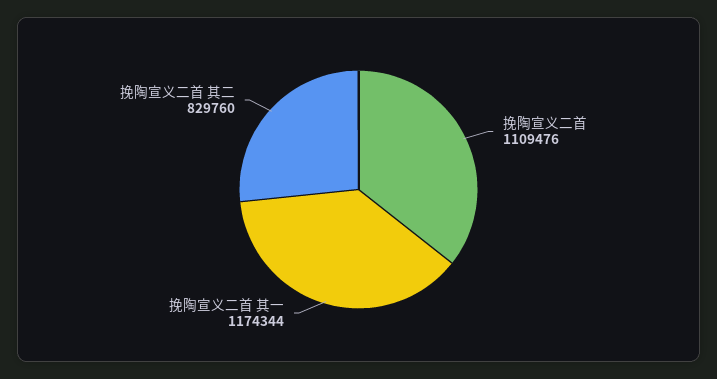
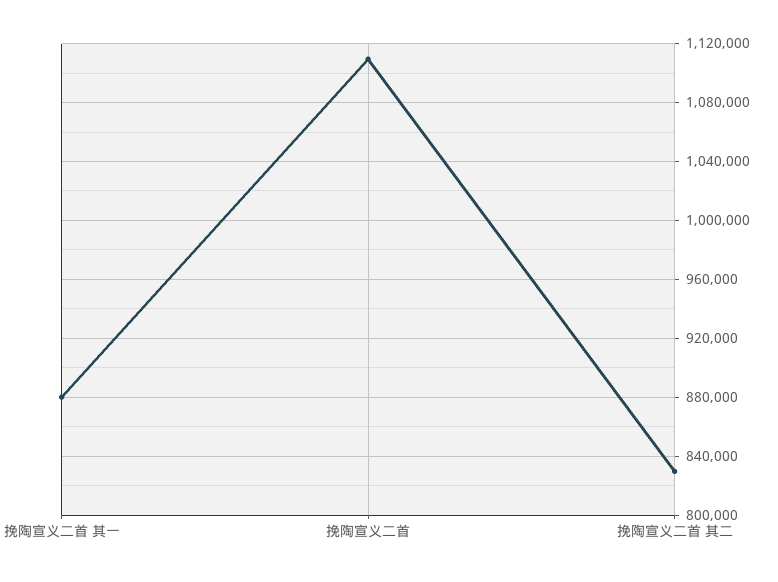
  {
    "挽陶宣义二首": 1109476,
-   "挽陶宣义二首 其一": 1174344,
+   "挽陶宣义二首 其一": 880000,
    "挽陶宣义二首 其二": 829760
  }

